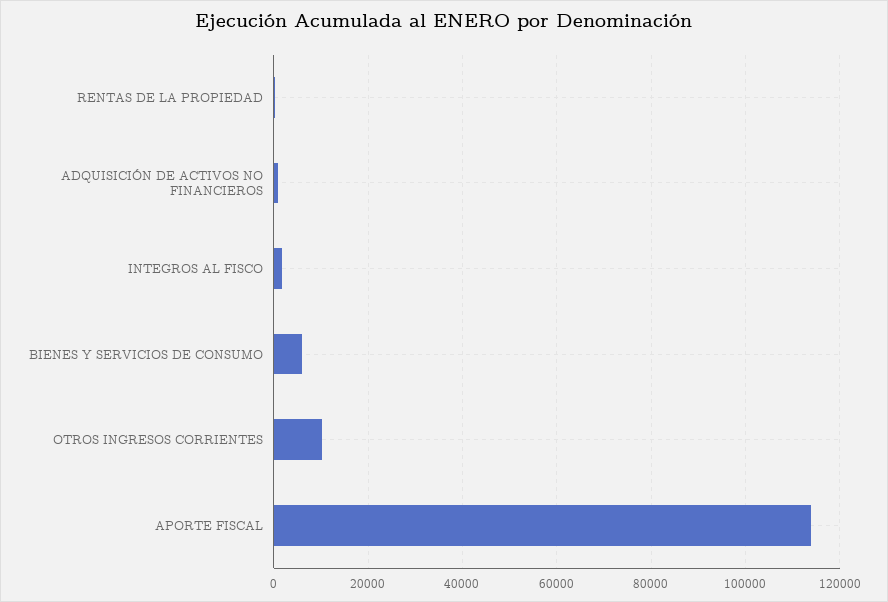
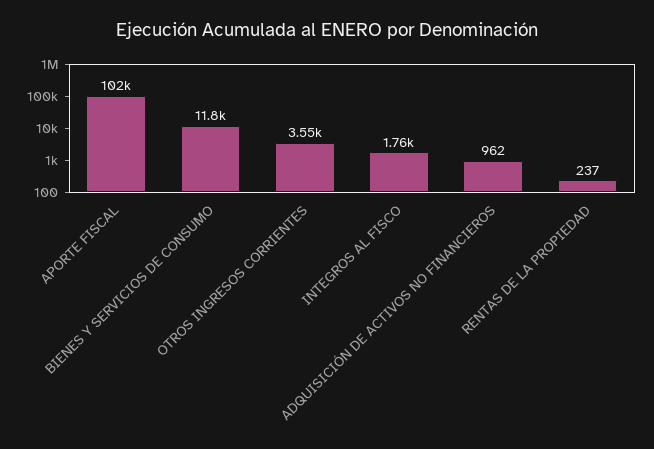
  {
    "RENTAS DE LA PROPIEDAD": 237,
    "ADQUISICIÓN DE ACTIVOS NO FINANCIEROS": 962,
    "INTEGROS AL FISCO": 1760,
-   "BIENES Y SERVICIOS DE CONSUMO": 6000,
+   "BIENES Y SERVICIOS DE CONSUMO": 11800,
-   "OTROS INGRESOS CORRIENTES": 10000,
+   "OTROS INGRESOS CORRIENTES": 3550,
-   "APORTE FISCAL": 114000
+   "APORTE FISCAL": 102000
  }

